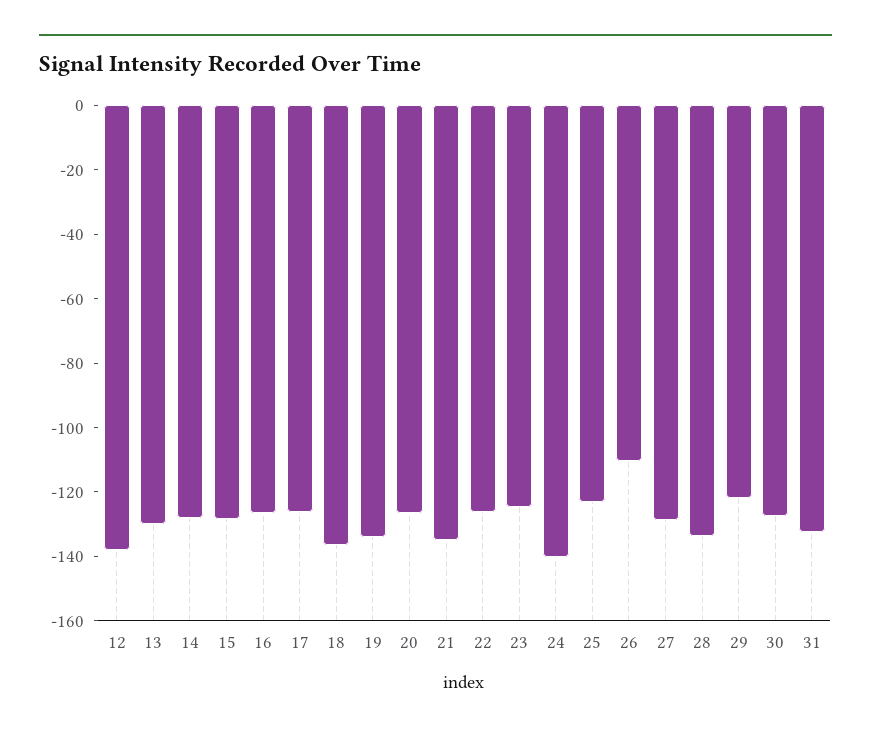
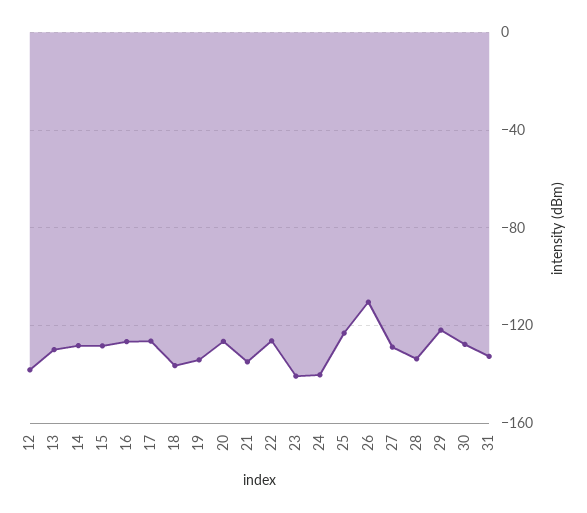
  {
    "12": -140,
    "13": -130,
    "14": -130,
    "15": -130,
    "16": -125,
    "17": -125,
    "18": -135,
    "19": -135,
    "20": -125,
    "21": -135,
    "22": -125,
-   "23": -125,
+   "23": -140,
    "24": -140,
    "25": -125,
    "26": -110,
    "27": -130,
    "28": -135,
    "29": -120,
    "30": -130,
    "31": -135
  }

